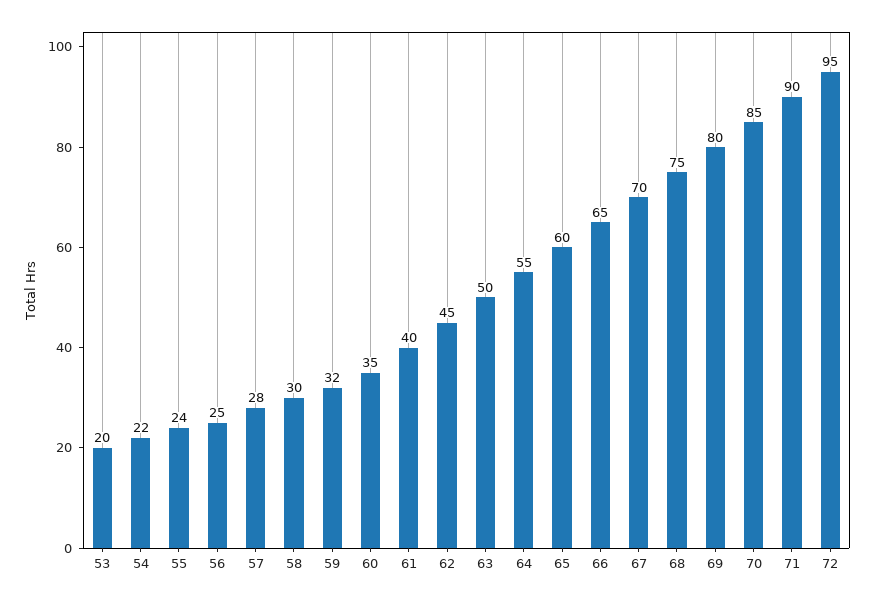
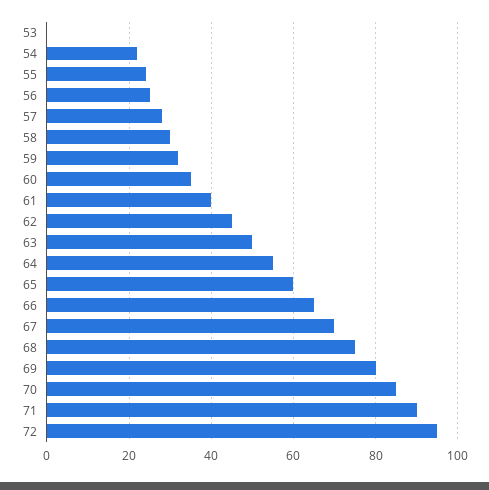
  {
-   "53": 20,
+   "53": 0,
    "54": 22,
    "55": 24,
    "56": 25,
    "57": 28,
    "58": 30,
    "59": 32,
    "60": 35,
    "61": 40,
    "62": 45,
    "63": 50,
    "64": 55,
    "65": 60,
    "66": 65,
    "67": 70,
    "68": 75,
    "69": 80,
    "70": 85,
    "71": 90,
    "72": 95
  }

